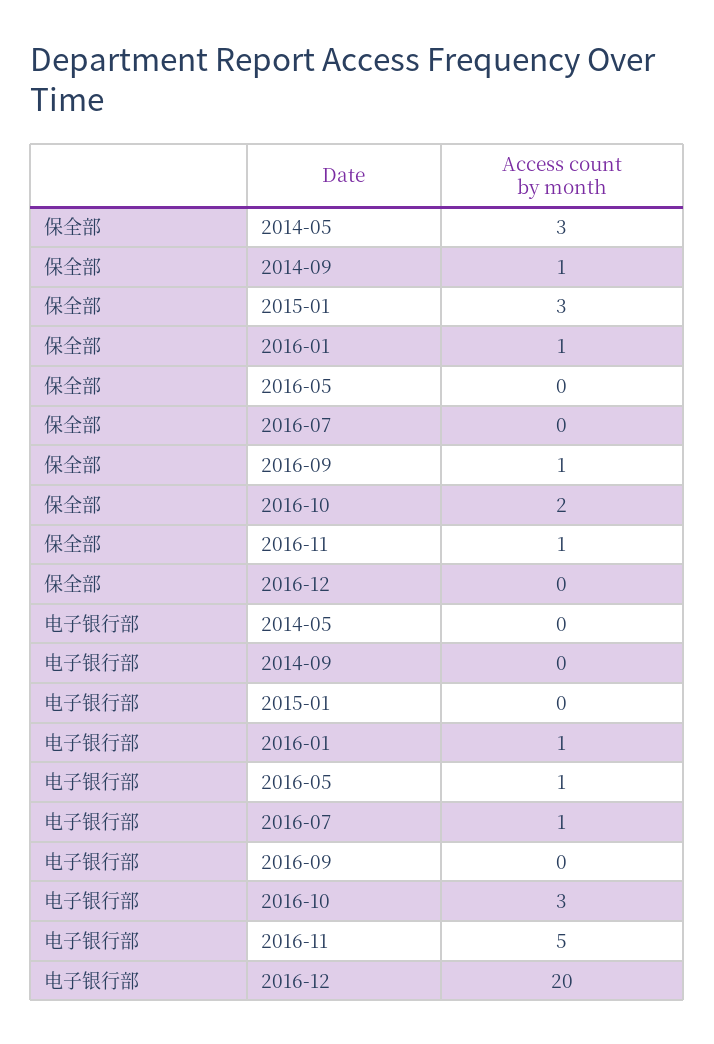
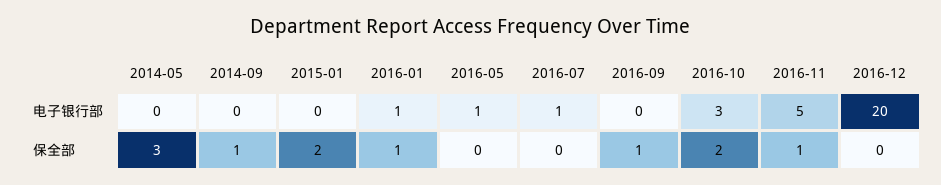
  {
    "保全部": {
      "2014-05": 3,
      "2014-09": 1,
-     "2015-01": 3,
+     "2015-01": 2,
      "2016-01": 1,
      "2016-05": 0,
      "2016-07": 0,
      "2016-09": 1,
      "2016-10": 2,
      "2016-11": 1,
      "2016-12": 0
    },
    "电子银行部": {
      "2014-05": 0,
      "2014-09": 0,
      "2015-01": 0,
      "2016-01": 1,
      "2016-05": 1,
      "2016-07": 1,
      "2016-09": 0,
      "2016-10": 3,
      "2016-11": 5,
      "2016-12": 20
    }
  }

